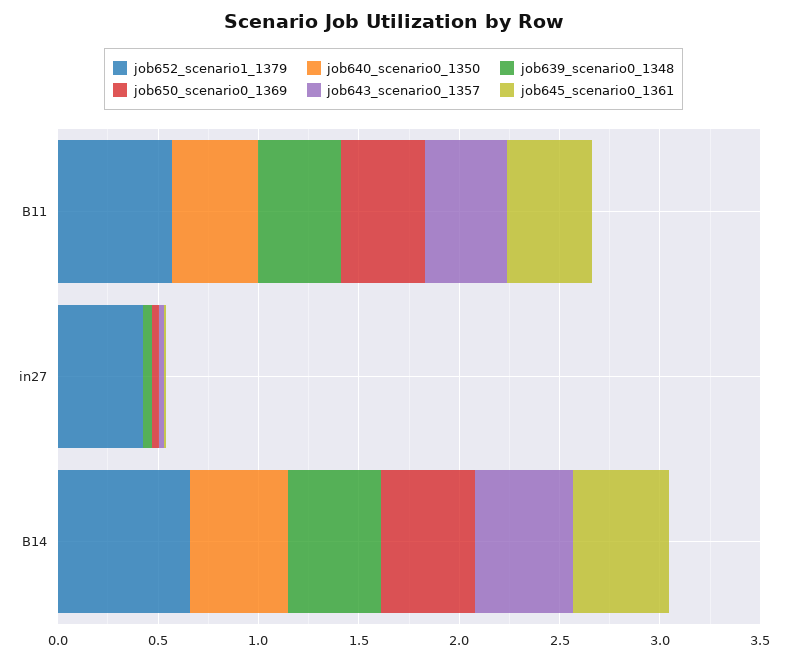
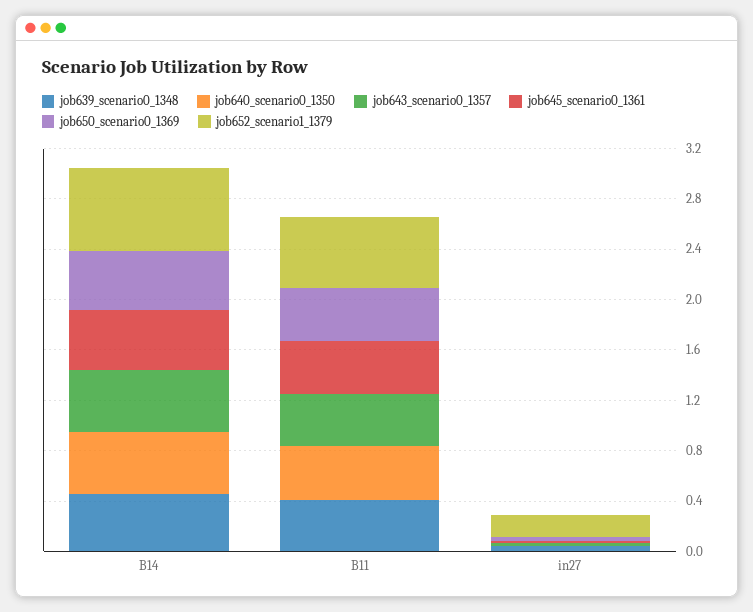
  {
    "job652_scenario1_1379": {
      "B11": 0.6,
-     "in27": 0.4,
+     "in27": 0.2,
      "B14": 0.7
    },
    "job640_scenario0_1350": {
      "B11": 0.4,
      "in27": 0,
      "B14": 0.5
    },
    "job639_scenario0_1348": {
      "B11": 0.4,
      "in27": 0,
      "B14": 0.5
    },
    "job650_scenario0_1369": {
      "B11": 0.4,
      "in27": 0,
      "B14": 0.5
    },
    "job643_scenario0_1357": {
      "B11": 0.4,
      "in27": 0,
      "B14": 0.5
    },
    "job645_scenario0_1361": {
      "B11": 0.4,
      "in27": 0,
      "B14": 0.5
    }
  }

